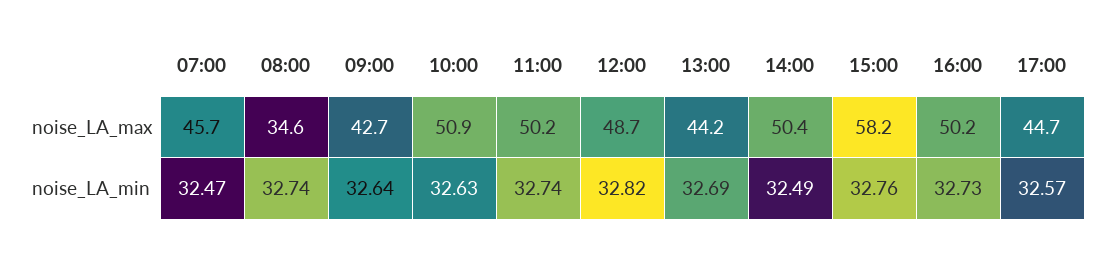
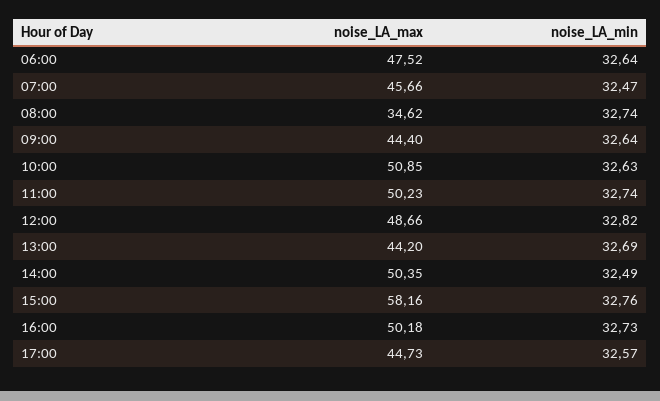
  {
    "07:00": {
      "noise_LA_max": 45.66,
      "noise_LA_min": 32.47
    },
    "08:00": {
      "noise_LA_max": 34.62,
      "noise_LA_min": 32.74
    },
    "09:00": {
-     "noise_LA_max": 42.7,
+     "noise_LA_max": 44.4,
      "noise_LA_min": 32.64
    },
    "10:00": {
      "noise_LA_max": 50.85,
      "noise_LA_min": 32.63
    },
    "11:00": {
      "noise_LA_max": 50.23,
      "noise_LA_min": 32.74
    },
    "12:00": {
      "noise_LA_max": 48.66,
      "noise_LA_min": 32.82
    },
    "13:00": {
      "noise_LA_max": 44.2,
      "noise_LA_min": 32.69
    },
    "14:00": {
      "noise_LA_max": 50.35,
      "noise_LA_min": 32.49
    },
    "15:00": {
      "noise_LA_max": 58.16,
      "noise_LA_min": 32.76
    },
    "16:00": {
      "noise_LA_max": 50.18,
      "noise_LA_min": 32.73
    },
    "17:00": {
      "noise_LA_max": 44.73,
      "noise_LA_min": 32.57
-   }
+   },
+   "06:00": {
+     "noise_LA_max": 47.52,
+     "noise_LA_min": 32.64
+   }
  }

